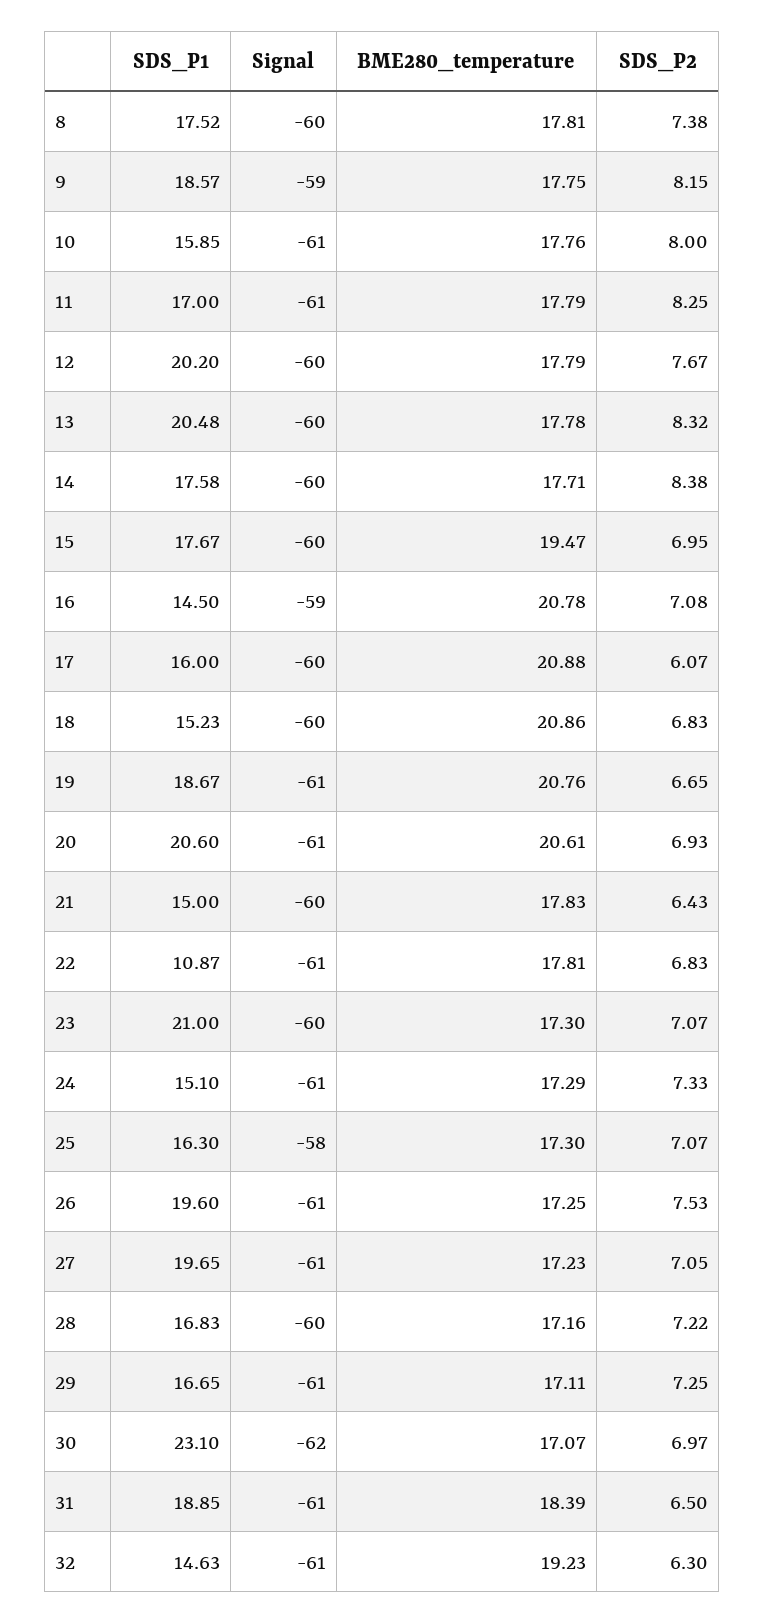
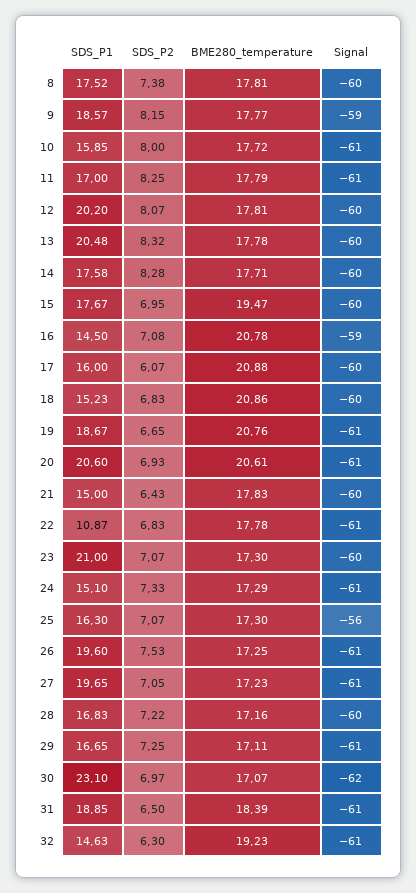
  {
    "SDS_P1": {
      "8": 17.52,
      "9": 18.57,
      "10": 15.85,
      "11": 17,
      "12": 20.2,
      "13": 20.48,
      "14": 17.58,
      "15": 17.67,
      "16": 14.5,
      "17": 16,
      "18": 15.23,
      "19": 18.67,
      "20": 20.6,
      "21": 15,
      "22": 10.87,
      "23": 21,
      "24": 15.1,
      "25": 16.3,
      "26": 19.6,
      "27": 19.65,
      "28": 16.83,
      "29": 16.65,
      "30": 23.1,
      "31": 18.85,
      "32": 14.63
    },
    "Signal": {
      "8": -60,
      "9": -59,
      "10": -61,
      "11": -61,
      "12": -60,
      "13": -60,
      "14": -60,
      "15": -60,
      "16": -59,
      "17": -60,
      "18": -60,
      "19": -61,
      "20": -61,
      "21": -60,
      "22": -61,
      "23": -60,
      "24": -61,
-     "25": -58,
+     "25": -56,
      "26": -61,
      "27": -61,
      "28": -60,
      "29": -61,
      "30": -62,
      "31": -61,
      "32": -61
    },
    "BME280_temperature": {
      "8": 17.81,
-     "9": 17.75,
+     "9": 17.77,
-     "10": 17.76,
+     "10": 17.72,
      "11": 17.79,
-     "12": 17.79,
+     "12": 17.81,
      "13": 17.78,
      "14": 17.71,
      "15": 19.47,
      "16": 20.78,
      "17": 20.88,
      "18": 20.86,
      "19": 20.76,
      "20": 20.61,
      "21": 17.83,
-     "22": 17.81,
+     "22": 17.78,
      "23": 17.3,
      "24": 17.29,
      "25": 17.3,
      "26": 17.25,
      "27": 17.23,
      "28": 17.16,
      "29": 17.11,
      "30": 17.07,
      "31": 18.39,
      "32": 19.23
    },
    "SDS_P2": {
      "8": 7.38,
      "9": 8.15,
      "10": 8,
      "11": 8.25,
-     "12": 7.67,
+     "12": 8.07,
      "13": 8.32,
-     "14": 8.38,
+     "14": 8.28,
      "15": 6.95,
      "16": 7.08,
      "17": 6.07,
      "18": 6.83,
      "19": 6.65,
      "20": 6.93,
      "21": 6.43,
      "22": 6.83,
      "23": 7.07,
      "24": 7.33,
      "25": 7.07,
      "26": 7.53,
      "27": 7.05,
      "28": 7.22,
      "29": 7.25,
      "30": 6.97,
      "31": 6.5,
      "32": 6.3
    }
  }

